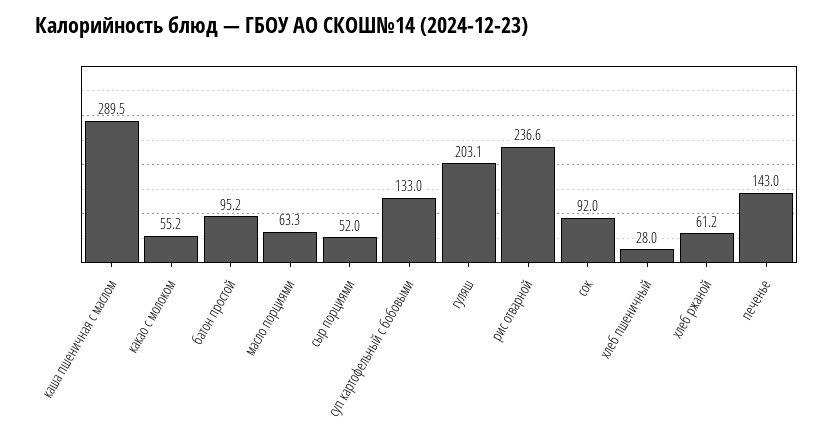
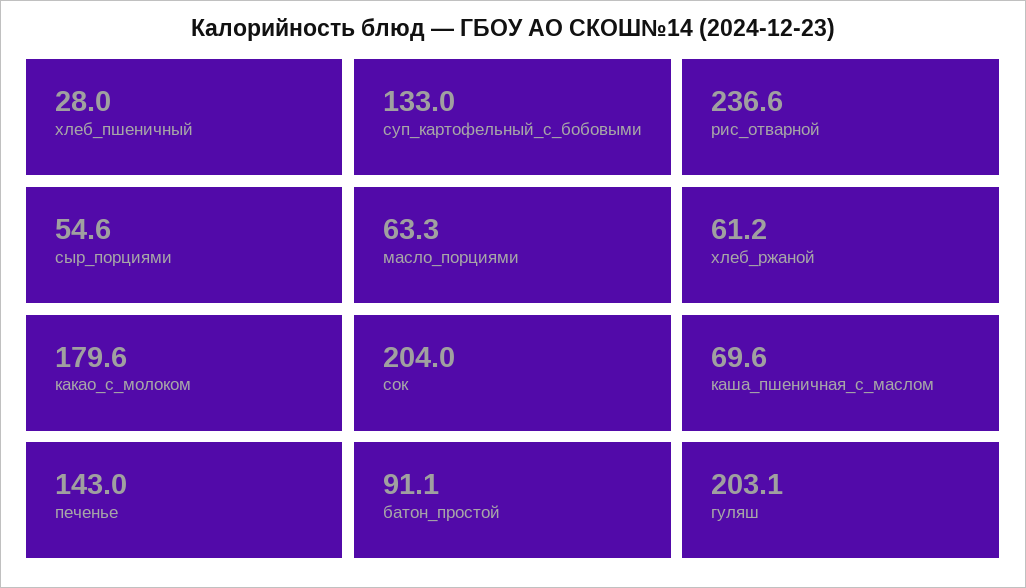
  {
-   "каша пшеничная с маслом": 289.5,
+   "каша пшеничная с маслом": 69.6,
-   "какао с молоком": 55.2,
+   "какао с молоком": 179.6,
-   "батон простой": 95.2,
+   "батон простой": 91.1,
    "масло порциями": 63.3,
-   "сыр порциями": 52,
+   "сыр порциями": 54.6,
    "суп картофельный с бобовыми": 133,
    "гуляш": 203.1,
    "рис отварной": 236.6,
-   "сок": 92,
+   "сок": 204,
    "хлеб пшеничный": 28,
    "хлеб ржаной": 61.2,
    "печенье": 143
  }

